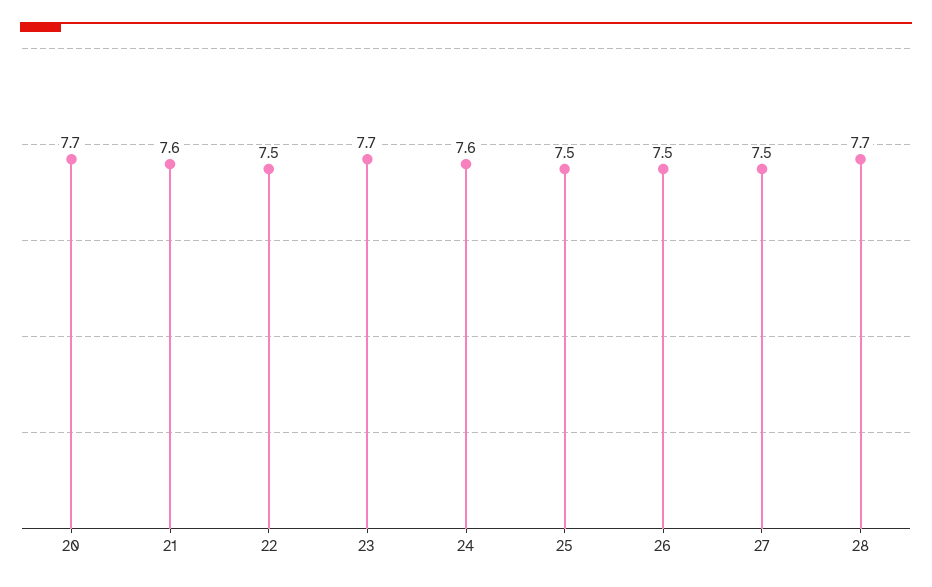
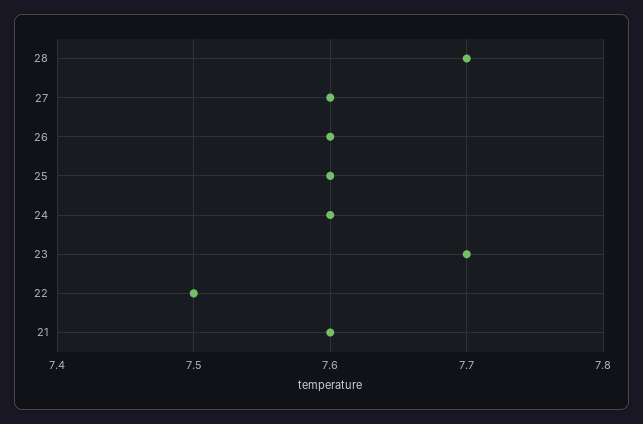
  {
-   "20": 7.7,
    "21": 7.6,
    "22": 7.5,
    "23": 7.7,
    "24": 7.6,
-   "25": 7.5,
+   "25": 7.6,
-   "26": 7.5,
+   "26": 7.6,
-   "27": 7.5,
+   "27": 7.6,
    "28": 7.7
  }

